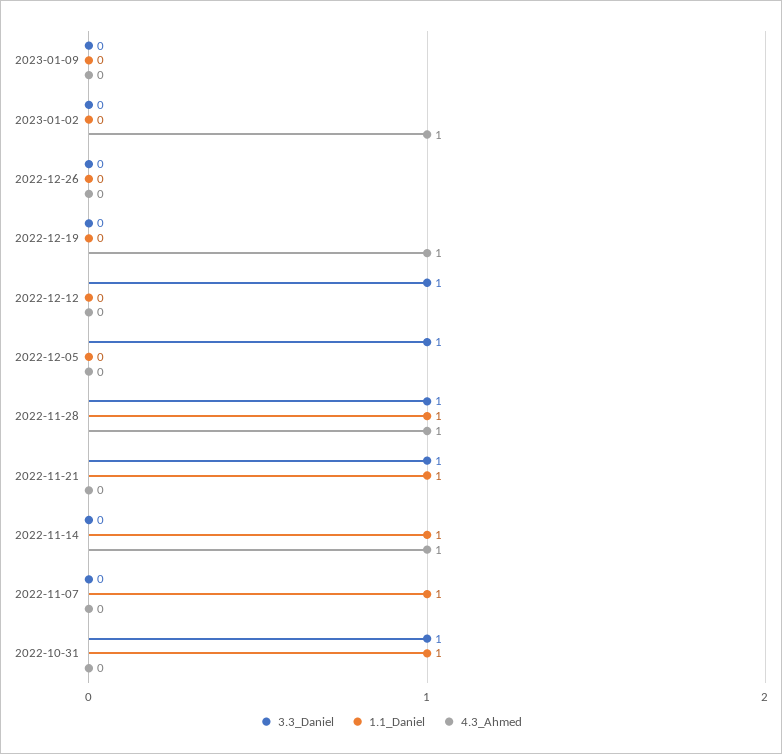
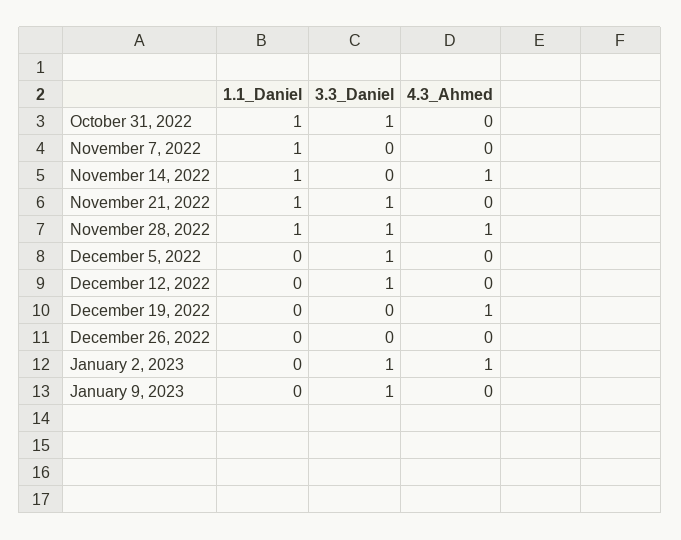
  {
    "3.3_Daniel": {
-     "2023-01-09": 0,
+     "2023-01-09": 1,
-     "2023-01-02": 0,
+     "2023-01-02": 1,
      "2022-12-26": 0,
      "2022-12-19": 0,
      "2022-12-12": 1,
      "2022-12-05": 1,
      "2022-11-28": 1,
      "2022-11-21": 1,
      "2022-11-14": 0,
      "2022-11-07": 0,
      "2022-10-31": 1
    },
    "1.1_Daniel": {
      "2023-01-09": 0,
      "2023-01-02": 0,
      "2022-12-26": 0,
      "2022-12-19": 0,
      "2022-12-12": 0,
      "2022-12-05": 0,
      "2022-11-28": 1,
      "2022-11-21": 1,
      "2022-11-14": 1,
      "2022-11-07": 1,
      "2022-10-31": 1
    },
    "4.3_Ahmed": {
      "2023-01-09": 0,
      "2023-01-02": 1,
      "2022-12-26": 0,
      "2022-12-19": 1,
      "2022-12-12": 0,
      "2022-12-05": 0,
      "2022-11-28": 1,
      "2022-11-21": 0,
      "2022-11-14": 1,
      "2022-11-07": 0,
      "2022-10-31": 0
    }
  }

